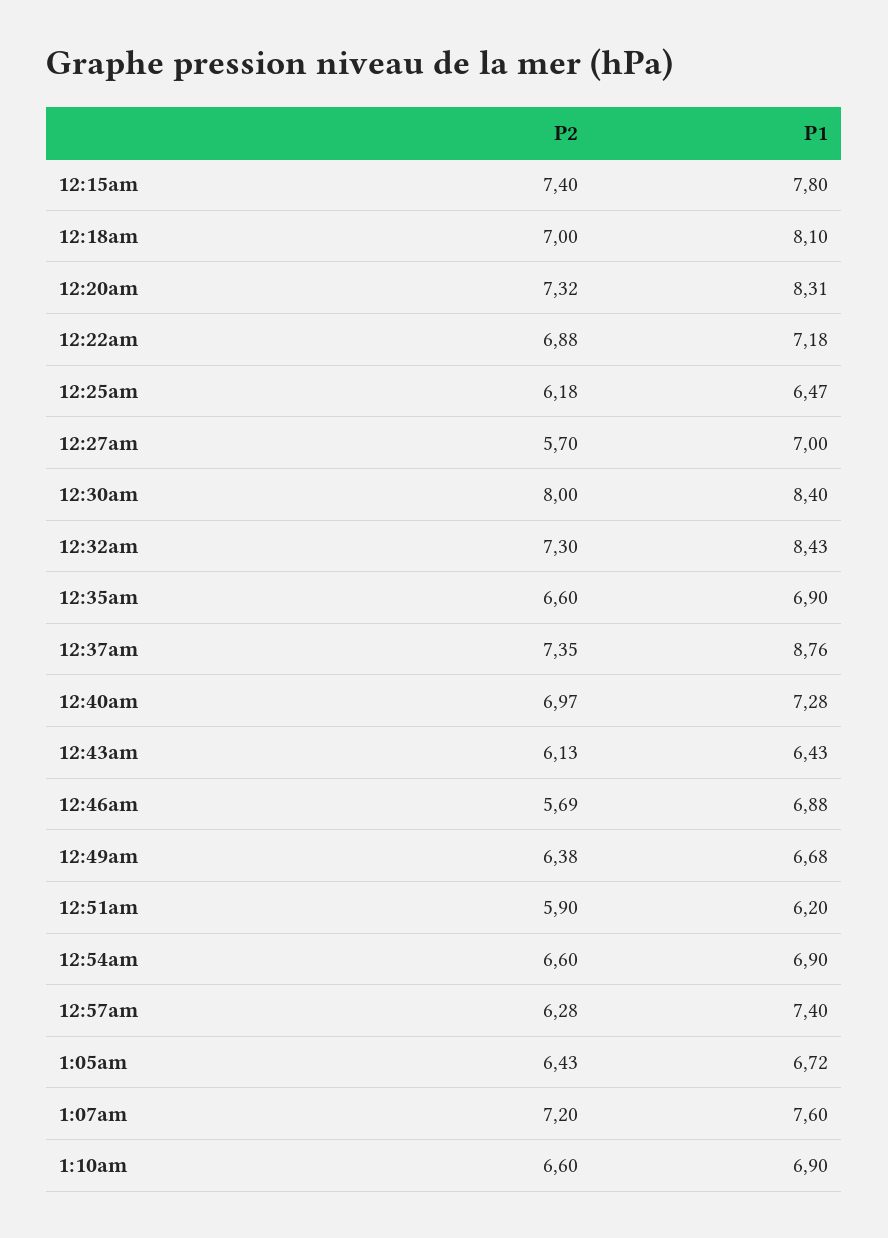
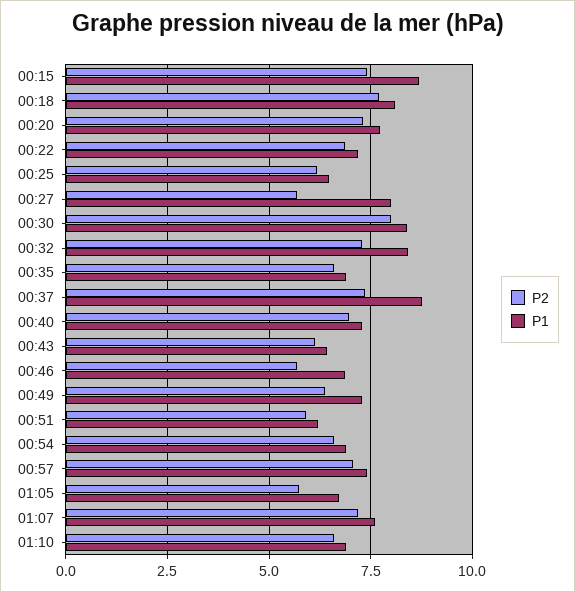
  {
    "P2": {
      "12:15am": 7.4,
-     "12:18am": 7,
+     "12:18am": 7.75,
      "12:20am": 7.32,
      "12:22am": 6.88,
      "12:25am": 6.18,
      "12:27am": 5.7,
      "12:30am": 8,
      "12:32am": 7.3,
      "12:35am": 6.6,
      "12:37am": 7.35,
      "12:40am": 6.97,
      "12:43am": 6.13,
      "12:46am": 5.69,
      "12:49am": 6.38,
      "12:51am": 5.9,
      "12:54am": 6.6,
-     "12:57am": 6.28,
+     "12:57am": 7,
-     "1:05am": 6.43,
+     "1:05am": 5.75,
      "1:07am": 7.2,
      "1:10am": 6.6
    },
    "P1": {
-     "12:15am": 7.8,
+     "12:15am": 8.75,
      "12:18am": 8.1,
-     "12:20am": 8.31,
+     "12:20am": 7.75,
      "12:22am": 7.18,
      "12:25am": 6.47,
-     "12:27am": 7,
+     "12:27am": 8,
      "12:30am": 8.4,
      "12:32am": 8.43,
      "12:35am": 6.9,
      "12:37am": 8.76,
      "12:40am": 7.28,
      "12:43am": 6.43,
      "12:46am": 6.88,
-     "12:49am": 6.68,
+     "12:49am": 7.25,
      "12:51am": 6.2,
      "12:54am": 6.9,
      "12:57am": 7.4,
      "1:05am": 6.72,
      "1:07am": 7.6,
      "1:10am": 6.9
    }
  }

